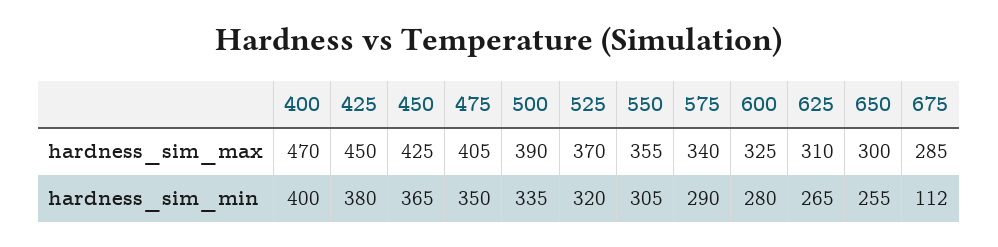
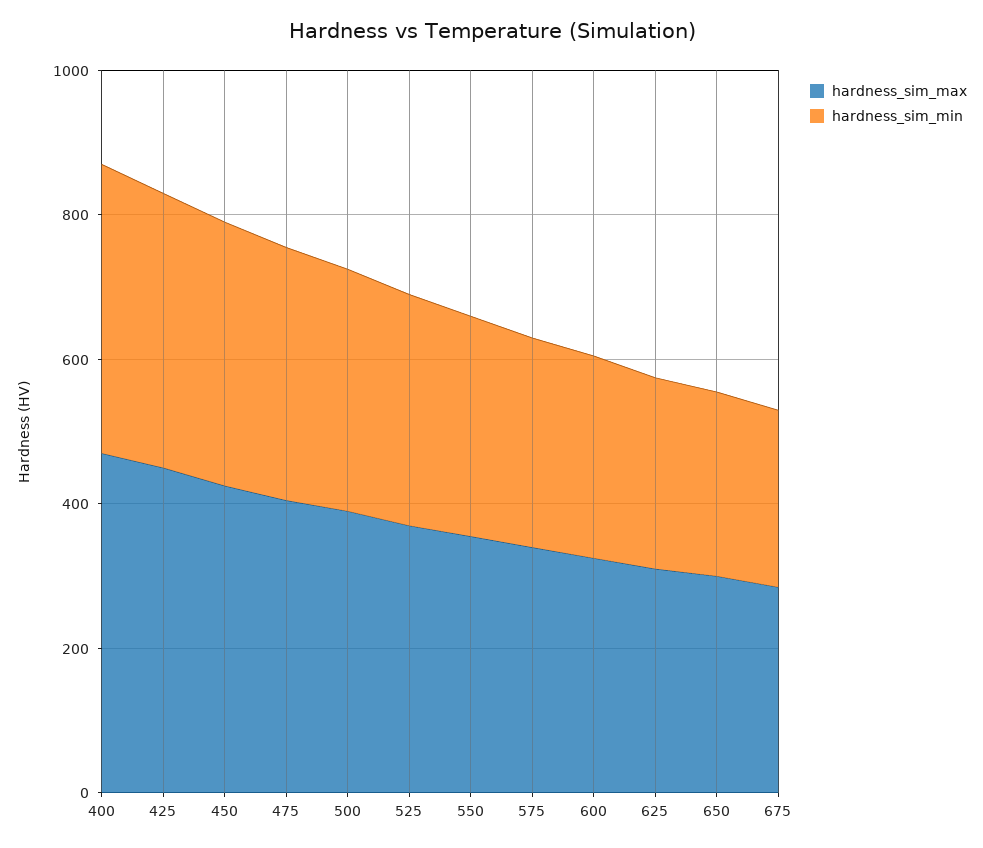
  {
    "hardness_sim_max": {
      "400": 470,
      "425": 450,
      "450": 425,
      "475": 405,
      "500": 390,
      "525": 370,
      "550": 355,
      "575": 340,
      "600": 325,
      "625": 310,
      "650": 300,
      "675": 285
    },
    "hardness_sim_min": {
      "400": 400,
      "425": 380,
      "450": 365,
      "475": 350,
      "500": 335,
      "525": 320,
      "550": 305,
      "575": 290,
      "600": 280,
      "625": 265,
      "650": 255,
-     "675": 112
+     "675": 250
    }
  }

